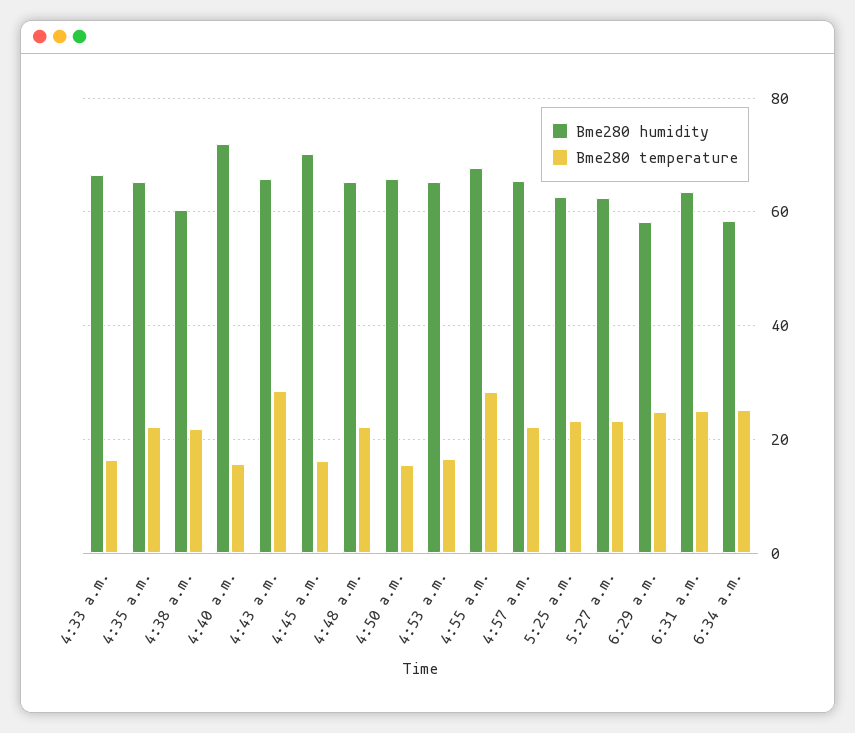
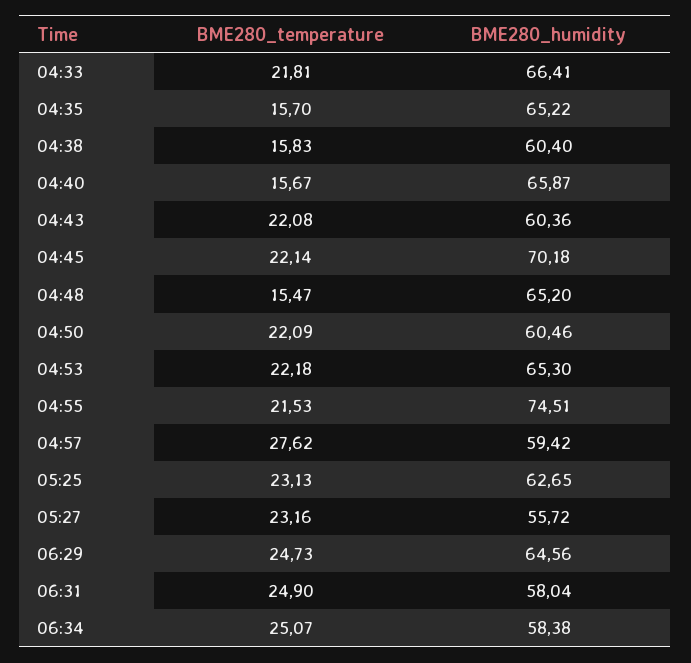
  {
    "Bme280 humidity": {
      "4:33 a.m.": 66.41,
      "4:35 a.m.": 65.22,
      "4:38 a.m.": 60.4,
-     "4:40 a.m.": 72,
+     "4:40 a.m.": 65.87,
-     "4:43 a.m.": 66,
+     "4:43 a.m.": 60.36,
      "4:45 a.m.": 70.18,
      "4:48 a.m.": 65.2,
-     "4:50 a.m.": 66,
+     "4:50 a.m.": 60.46,
      "4:53 a.m.": 65.3,
-     "4:55 a.m.": 68,
+     "4:55 a.m.": 74.51,
-     "4:57 a.m.": 66,
+     "4:57 a.m.": 59.42,
      "5:25 a.m.": 62.65,
-     "5:27 a.m.": 62,
+     "5:27 a.m.": 55.72,
-     "6:29 a.m.": 58,
+     "6:29 a.m.": 64.56,
-     "6:31 a.m.": 64,
+     "6:31 a.m.": 58.04,
      "6:34 a.m.": 58.38
    },
    "Bme280 temperature": {
-     "4:33 a.m.": 16,
+     "4:33 a.m.": 21.81,
-     "4:35 a.m.": 22,
+     "4:35 a.m.": 15.7,
-     "4:38 a.m.": 22,
+     "4:38 a.m.": 15.83,
      "4:40 a.m.": 15.67,
-     "4:43 a.m.": 28,
+     "4:43 a.m.": 22.08,
-     "4:45 a.m.": 16,
+     "4:45 a.m.": 22.14,
-     "4:48 a.m.": 22,
+     "4:48 a.m.": 15.47,
-     "4:50 a.m.": 16,
+     "4:50 a.m.": 22.09,
-     "4:53 a.m.": 16,
+     "4:53 a.m.": 22.18,
-     "4:55 a.m.": 28,
+     "4:55 a.m.": 21.53,
-     "4:57 a.m.": 22,
+     "4:57 a.m.": 27.62,
      "5:25 a.m.": 23.13,
      "5:27 a.m.": 23.16,
      "6:29 a.m.": 24.73,
      "6:31 a.m.": 24.9,
      "6:34 a.m.": 25.07
    }
  }

